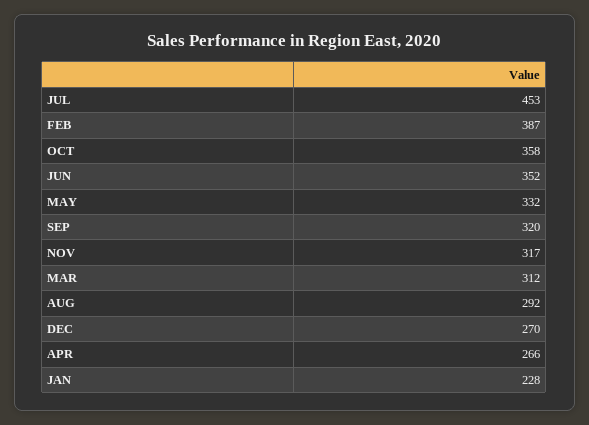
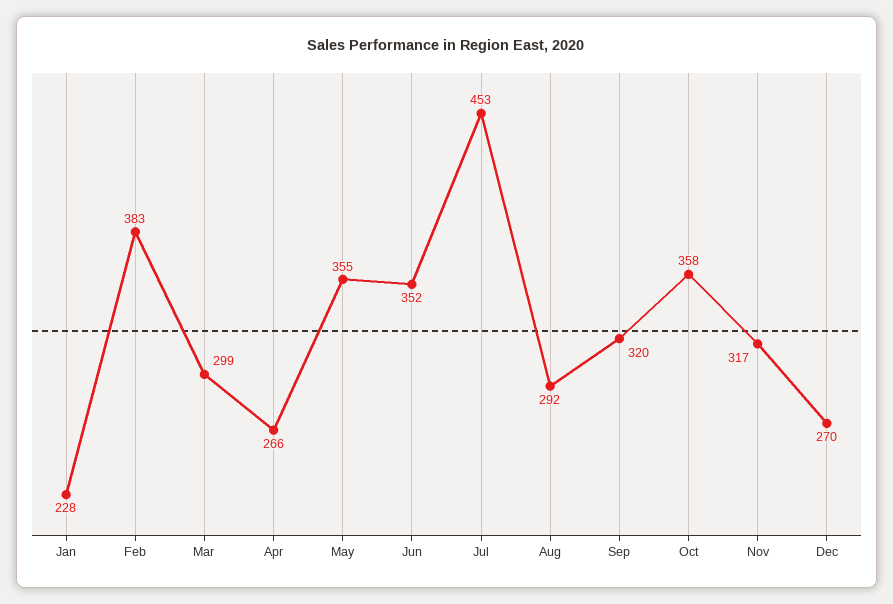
  {
    "JUL": 453,
-   "FEB": 387,
+   "FEB": 383,
    "OCT": 358,
    "JUN": 352,
-   "MAY": 332,
+   "MAY": 355,
    "SEP": 320,
    "NOV": 317,
-   "MAR": 312,
+   "MAR": 299,
    "AUG": 292,
    "DEC": 270,
    "APR": 266,
    "JAN": 228
  }

